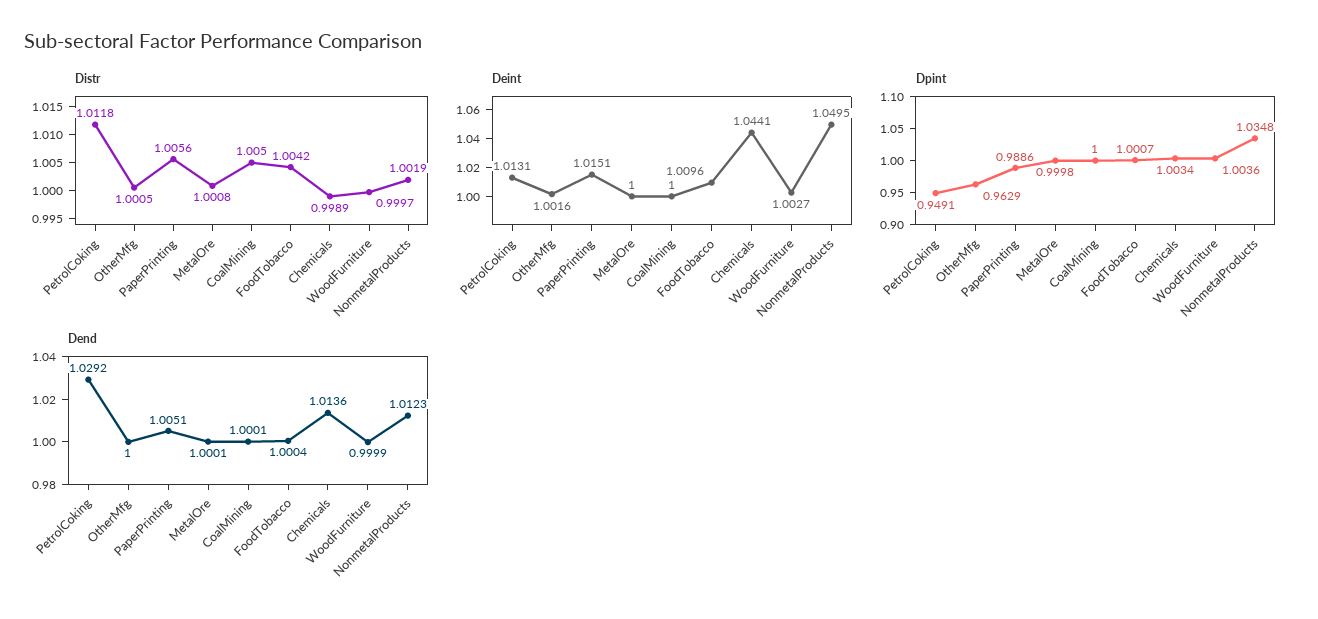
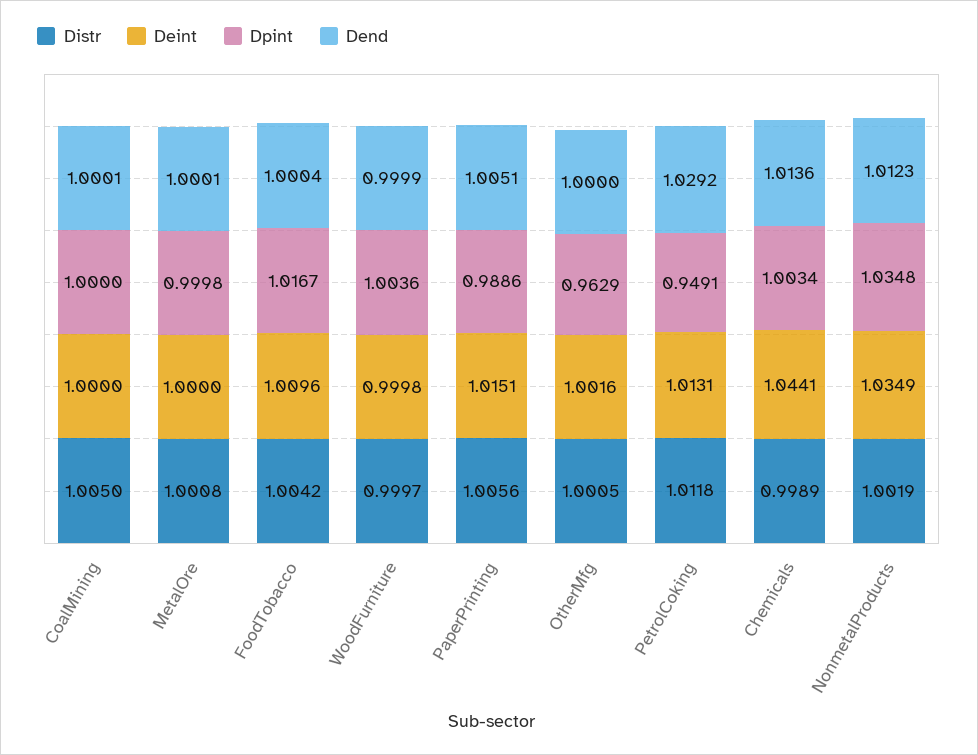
  {
    "Distr": {
      "PetrolCoking": 1.0118,
      "OtherMfg": 1.0005,
      "PaperPrinting": 1.0056,
      "MetalOre": 1.0008,
      "CoalMining": 1.005,
      "FoodTobacco": 1.0042,
      "Chemicals": 0.9989,
      "WoodFurniture": 0.9997,
      "NonmetalProducts": 1.0019
    },
    "Deint": {
      "PetrolCoking": 1.0131,
      "OtherMfg": 1.0016,
      "PaperPrinting": 1.0151,
      "MetalOre": 1,
      "CoalMining": 1,
      "FoodTobacco": 1.0096,
      "Chemicals": 1.0441,
-     "WoodFurniture": 1.0027,
+     "WoodFurniture": 0.9998,
-     "NonmetalProducts": 1.0495
+     "NonmetalProducts": 1.0349
    },
    "Dpint": {
      "PetrolCoking": 0.9491,
      "OtherMfg": 0.9629,
      "PaperPrinting": 0.9886,
      "MetalOre": 0.9998,
      "CoalMining": 1,
-     "FoodTobacco": 1.0007,
+     "FoodTobacco": 1.0167,
      "Chemicals": 1.0034,
      "WoodFurniture": 1.0036,
      "NonmetalProducts": 1.0348
    },
    "Dend": {
      "PetrolCoking": 1.0292,
      "OtherMfg": 1,
      "PaperPrinting": 1.0051,
      "MetalOre": 1.0001,
      "CoalMining": 1.0001,
      "FoodTobacco": 1.0004,
      "Chemicals": 1.0136,
      "WoodFurniture": 0.9999,
      "NonmetalProducts": 1.0123
    }
  }

